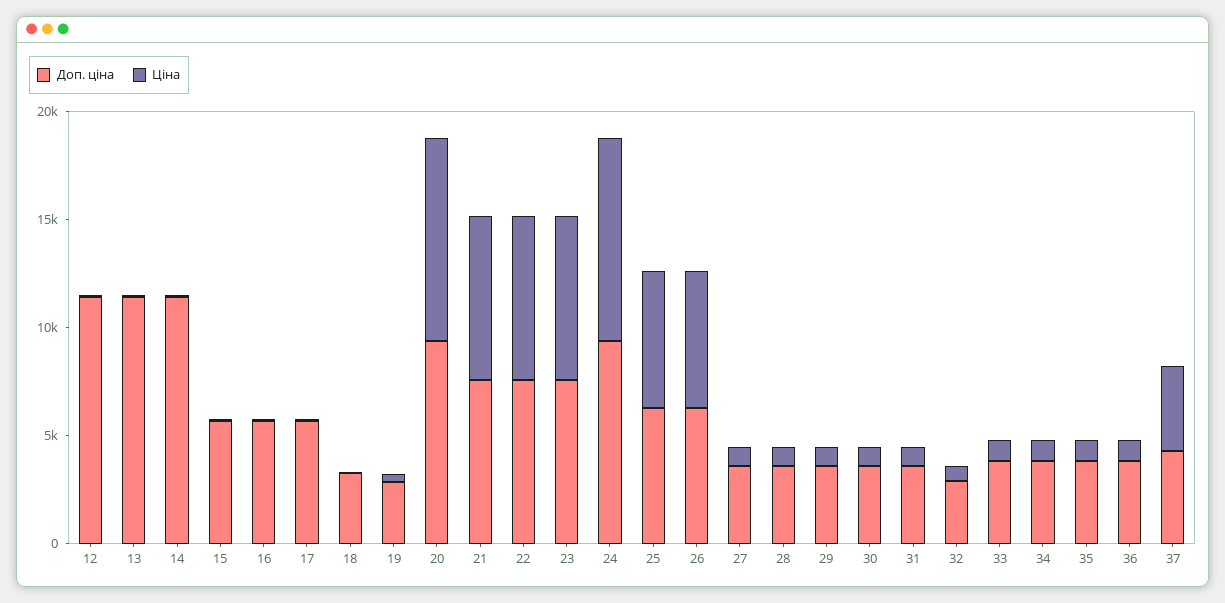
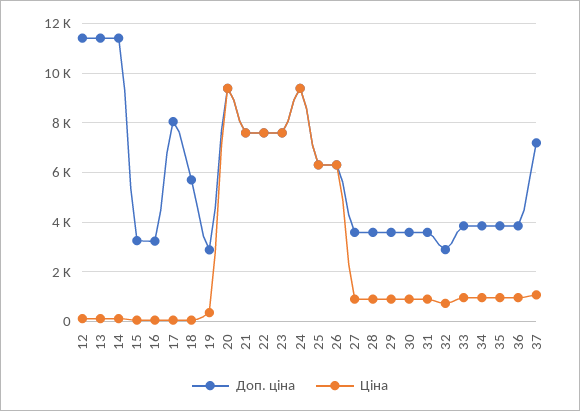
  {
    "Доп. ціна": {
      "12": 11500,
      "13": 11500,
      "14": 11500,
-     "15": 6000,
+     "15": 3250,
-     "16": 6000,
+     "16": 3250,
-     "17": 6000,
+     "17": 8000,
-     "18": 3000,
+     "18": 5750,
      "19": 3000,
      "20": 9500,
      "21": 7500,
      "22": 7500,
      "23": 7500,
      "24": 9500,
      "25": 6250,
      "26": 6250,
      "27": 3500,
      "28": 3500,
      "29": 3500,
      "30": 3500,
      "31": 3500,
      "32": 3000,
      "33": 3750,
      "34": 3750,
      "35": 3750,
      "36": 3750,
-     "37": 4000
+     "37": 7250
    },
    "Ціна": {
      "12": 0,
      "13": 0,
      "14": 0,
      "15": 0,
      "16": 0,
      "17": 0,
      "18": 0,
      "19": 250,
      "20": 9500,
      "21": 7500,
      "22": 7500,
      "23": 7500,
      "24": 9500,
      "25": 6250,
      "26": 6250,
      "27": 1000,
      "28": 1000,
      "29": 1000,
      "30": 1000,
      "31": 1000,
      "32": 750,
      "33": 1000,
      "34": 1000,
      "35": 1000,
      "36": 1000,
-     "37": 4000
+     "37": 1000
    }
  }

